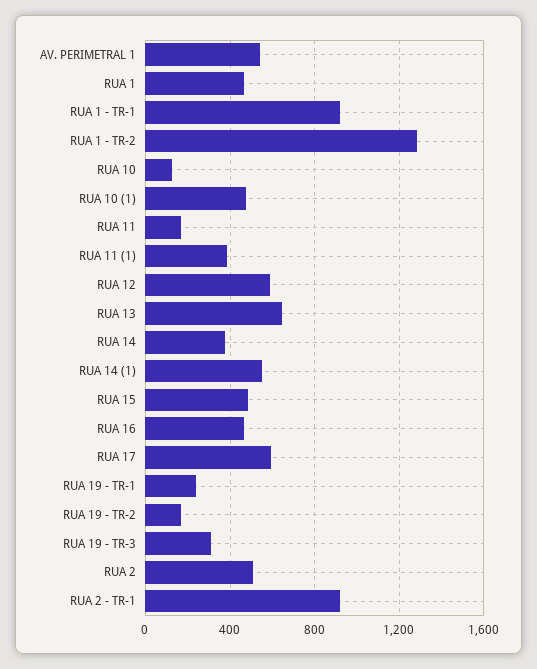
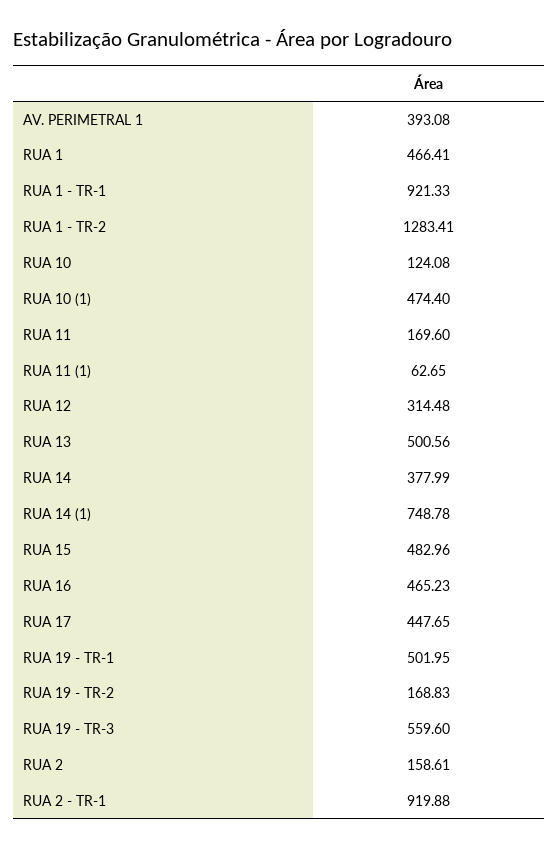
  {
-   "AV. PERIMETRAL 1": 550,
+   "AV. PERIMETRAL 1": 393.08,
    "RUA 1": 466.41,
    "RUA 1 - TR-1": 921.33,
    "RUA 1 - TR-2": 1283.41,
    "RUA 10": 124.08,
    "RUA 10 (1)": 474.4,
    "RUA 11": 169.6,
-   "RUA 11 (1)": 400,
+   "RUA 11 (1)": 62.65,
-   "RUA 12": 600,
+   "RUA 12": 314.48,
-   "RUA 13": 650,
+   "RUA 13": 500.56,
    "RUA 14": 377.99,
-   "RUA 14 (1)": 550,
+   "RUA 14 (1)": 748.78,
    "RUA 15": 482.96,
    "RUA 16": 465.23,
-   "RUA 17": 600,
+   "RUA 17": 447.65,
-   "RUA 19 - TR-1": 250,
+   "RUA 19 - TR-1": 501.95,
    "RUA 19 - TR-2": 168.83,
-   "RUA 19 - TR-3": 300,
+   "RUA 19 - TR-3": 559.6,
-   "RUA 2": 500,
+   "RUA 2": 158.61,
    "RUA 2 - TR-1": 919.88
  }

